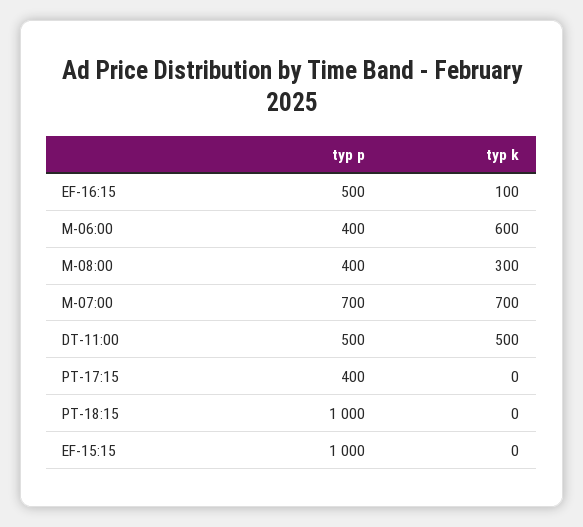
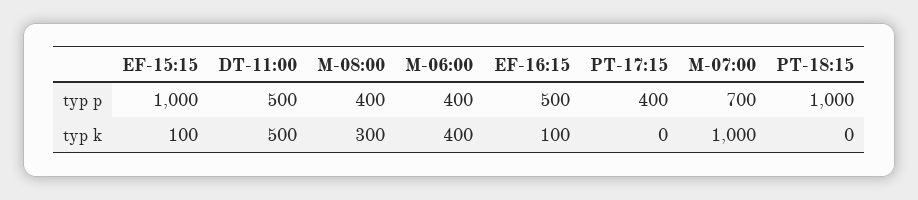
  {
    "typ p": {
      "EF-16:15": 500,
      "M-06:00": 400,
      "M-08:00": 400,
      "M-07:00": 700,
      "DT-11:00": 500,
      "PT-17:15": 400,
      "PT-18:15": 1000,
      "EF-15:15": 1000
    },
    "typ k": {
      "EF-16:15": 100,
-     "M-06:00": 600,
+     "M-06:00": 400,
      "M-08:00": 300,
-     "M-07:00": 700,
+     "M-07:00": 1000,
      "DT-11:00": 500,
      "PT-17:15": 0,
      "PT-18:15": 0,
-     "EF-15:15": 0
+     "EF-15:15": 100
    }
  }

